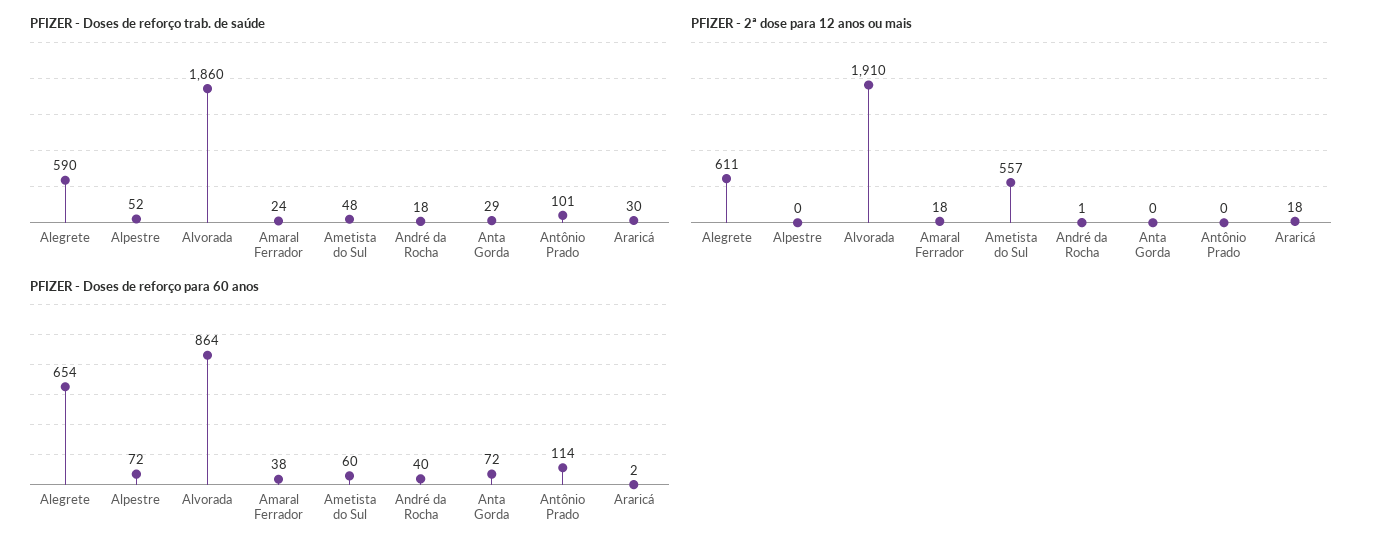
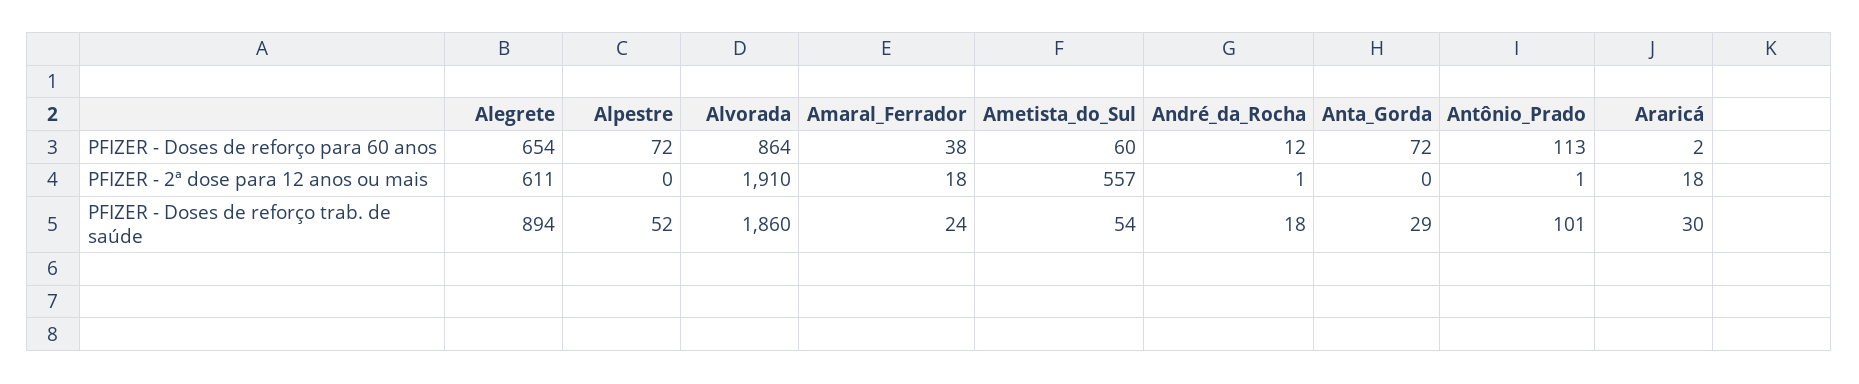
  {
    "PFIZER - Doses de reforço trab. de saúde": {
-     "Alegrete": 590,
+     "Alegrete": 894,
      "Alpestre": 52,
      "Alvorada": 1860,
      "Amaral Ferrador": 24,
-     "Ametista do Sul": 48,
+     "Ametista do Sul": 54,
      "André da Rocha": 18,
      "Anta Gorda": 29,
      "Antônio Prado": 101,
      "Araricá": 30
    },
    "PFIZER - 2ª dose para 12 anos ou mais": {
      "Alegrete": 611,
      "Alpestre": 0,
      "Alvorada": 1910,
      "Amaral Ferrador": 18,
      "Ametista do Sul": 557,
      "André da Rocha": 1,
      "Anta Gorda": 0,
-     "Antônio Prado": 0,
+     "Antônio Prado": 1,
      "Araricá": 18
    },
    "PFIZER - Doses de reforço para 60 anos": {
      "Alegrete": 654,
      "Alpestre": 72,
      "Alvorada": 864,
      "Amaral Ferrador": 38,
      "Ametista do Sul": 60,
-     "André da Rocha": 40,
+     "André da Rocha": 12,
      "Anta Gorda": 72,
-     "Antônio Prado": 114,
+     "Antônio Prado": 113,
      "Araricá": 2
    }
  }

